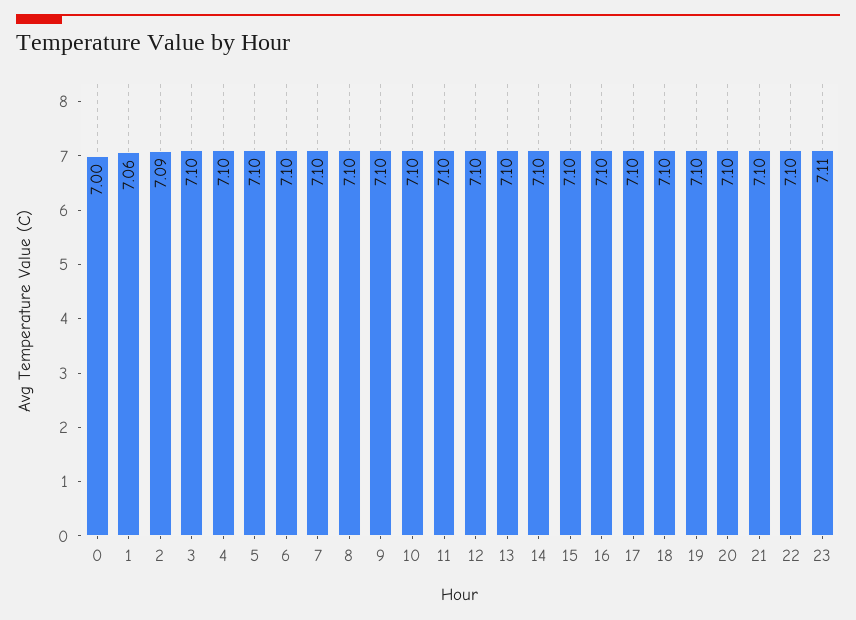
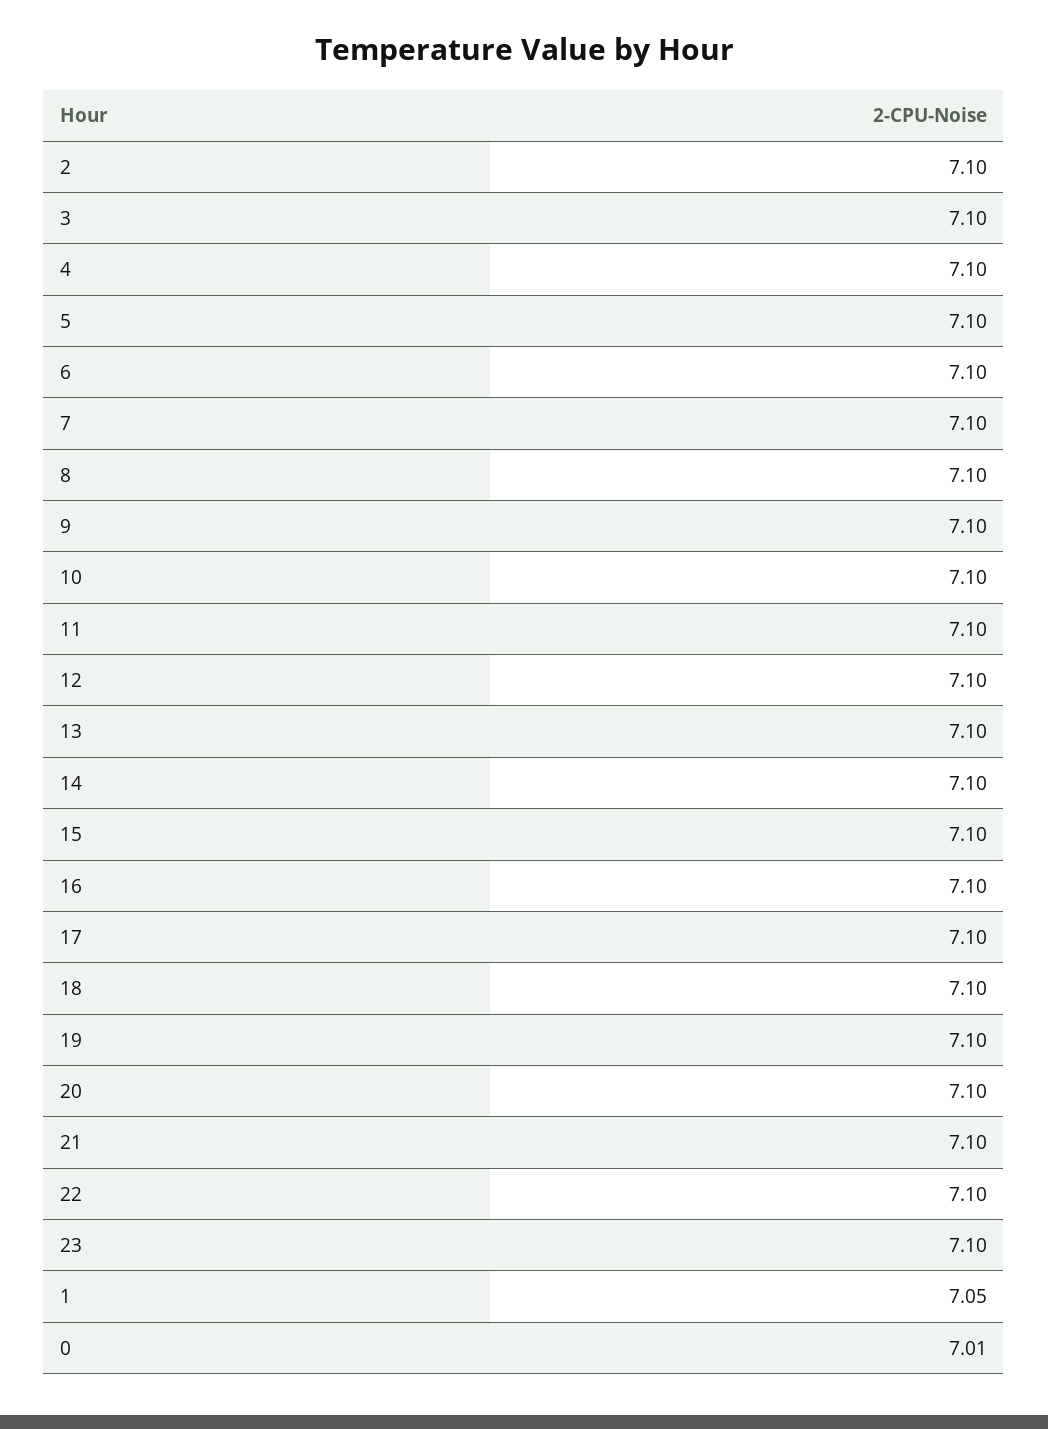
  {
-   "0": 7,
+   "0": 7.01,
-   "1": 7.06,
+   "1": 7.05,
-   "2": 7.09,
+   "2": 7.1,
    "3": 7.1,
    "4": 7.1,
    "5": 7.1,
    "6": 7.1,
    "7": 7.1,
    "8": 7.1,
    "9": 7.1,
    "10": 7.1,
    "11": 7.1,
    "12": 7.1,
    "13": 7.1,
    "14": 7.1,
    "15": 7.1,
    "16": 7.1,
    "17": 7.1,
    "18": 7.1,
    "19": 7.1,
    "20": 7.1,
    "21": 7.1,
    "22": 7.1,
-   "23": 7.11
+   "23": 7.1
  }

